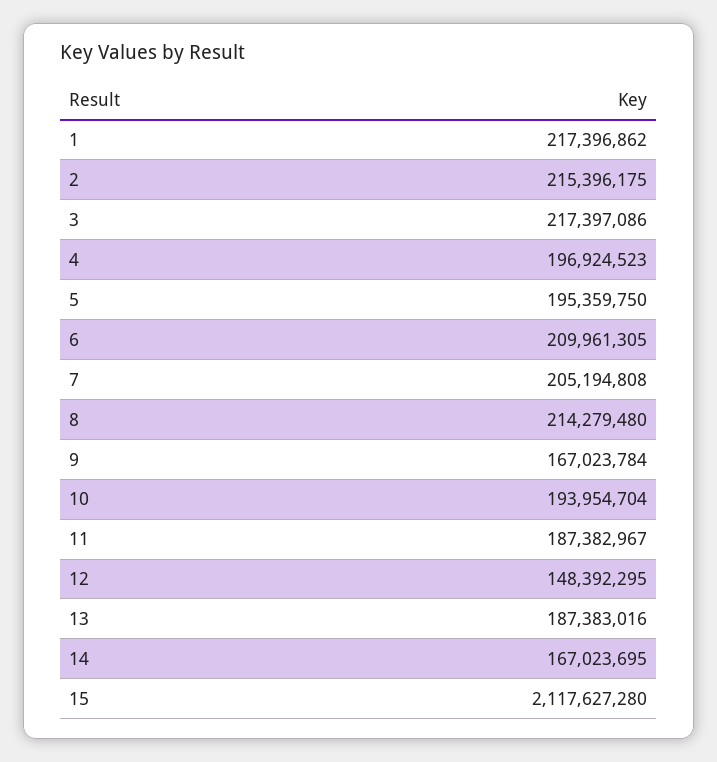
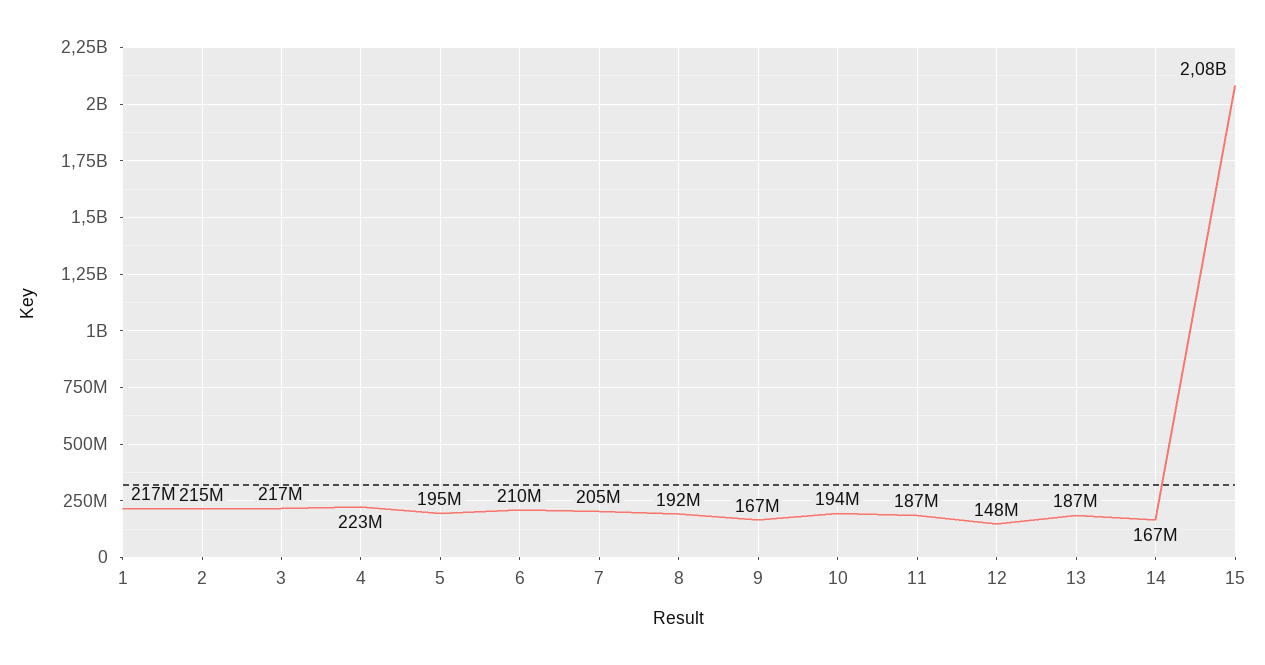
  {
    "1": 217396862,
    "2": 215396175,
    "3": 217397086,
-   "4": 196924523,
+   "4": 223000000,
    "5": 195359750,
    "6": 209961305,
    "7": 205194808,
-   "8": 214279480,
+   "8": 192000000,
    "9": 167023784,
    "10": 193954704,
    "11": 187382967,
    "12": 148392295,
    "13": 187383016,
    "14": 167023695,
-   "15": 2117627280
+   "15": 2080000000
  }

